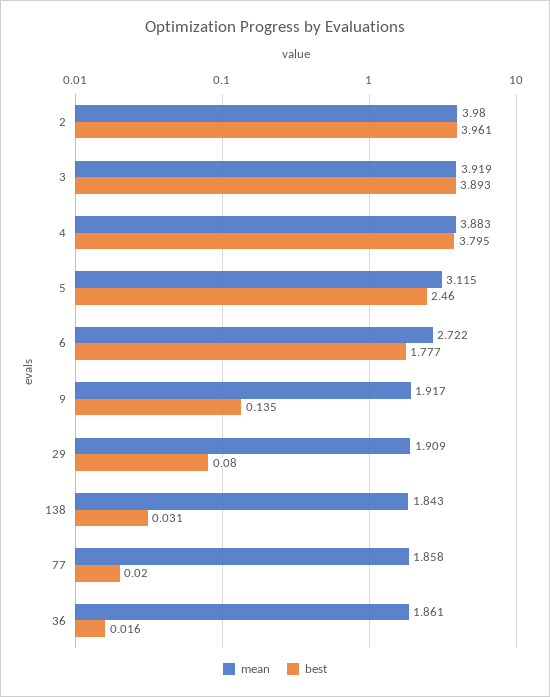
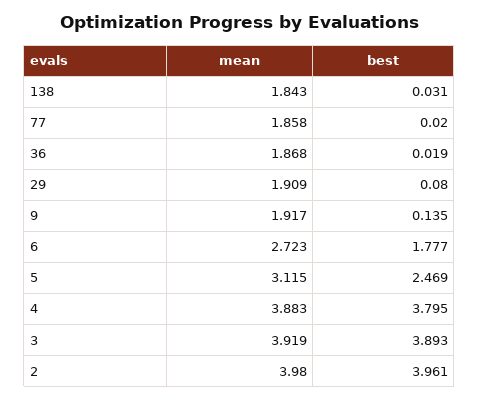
  {
    "mean": {
      "2": 3.98,
      "3": 3.919,
      "4": 3.883,
      "5": 3.115,
-     "6": 2.722,
+     "6": 2.723,
      "9": 1.917,
      "29": 1.909,
      "138": 1.843,
      "77": 1.858,
-     "36": 1.861
+     "36": 1.868
    },
    "best": {
      "2": 3.961,
      "3": 3.893,
      "4": 3.795,
-     "5": 2.46,
+     "5": 2.469,
      "6": 1.777,
      "9": 0.135,
      "29": 0.08,
      "138": 0.031,
      "77": 0.02,
-     "36": 0.016
+     "36": 0.019
    }
  }

